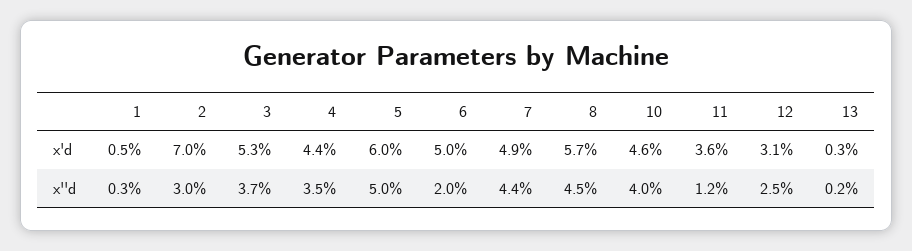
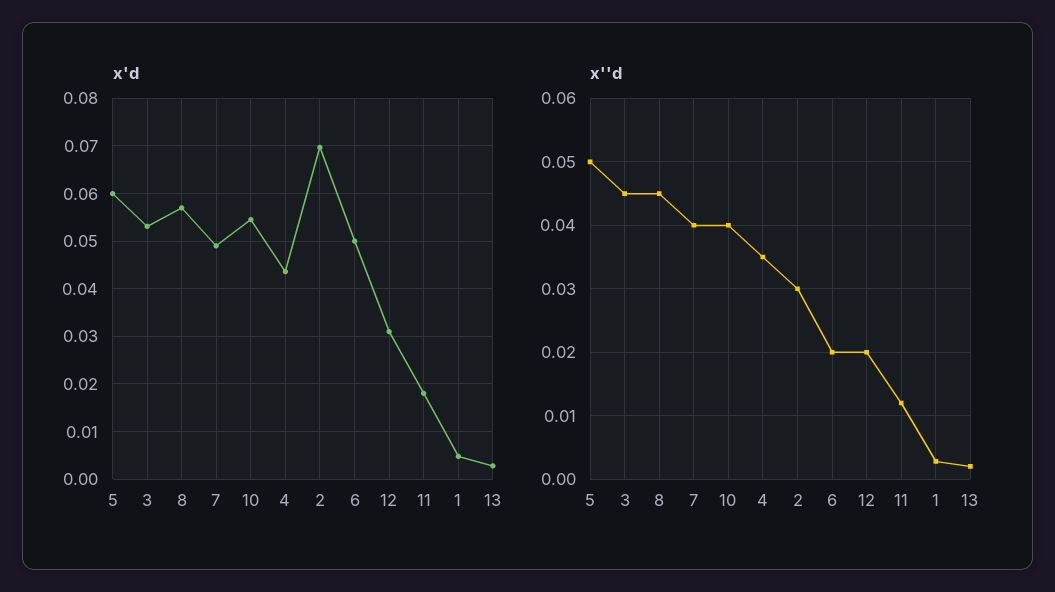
  {
    "x'd": {
      "1": 0.005,
      "2": 0.07,
      "3": 0.053,
      "4": 0.044,
      "5": 0.06,
      "6": 0.05,
      "7": 0.049,
      "8": 0.057,
-     "10": 0.046,
+     "10": 0.054,
-     "11": 0.036,
+     "11": 0.018,
      "12": 0.031,
      "13": 0.003
    },
    "x''d": {
      "1": 0.003,
      "2": 0.03,
-     "3": 0.037,
+     "3": 0.045,
      "4": 0.035,
      "5": 0.05,
      "6": 0.02,
-     "7": 0.044,
+     "7": 0.04,
      "8": 0.045,
      "10": 0.04,
      "11": 0.012,
-     "12": 0.025,
+     "12": 0.02,
      "13": 0.002
    }
  }

